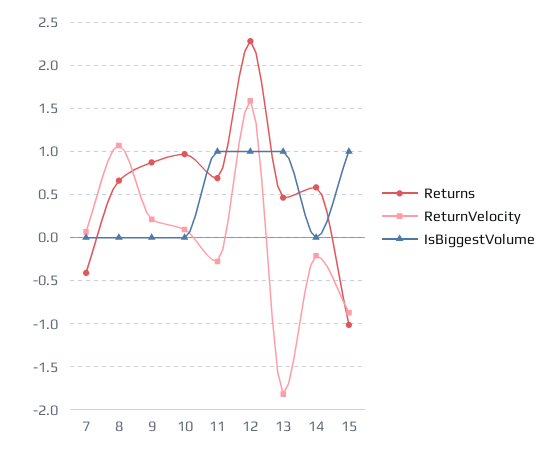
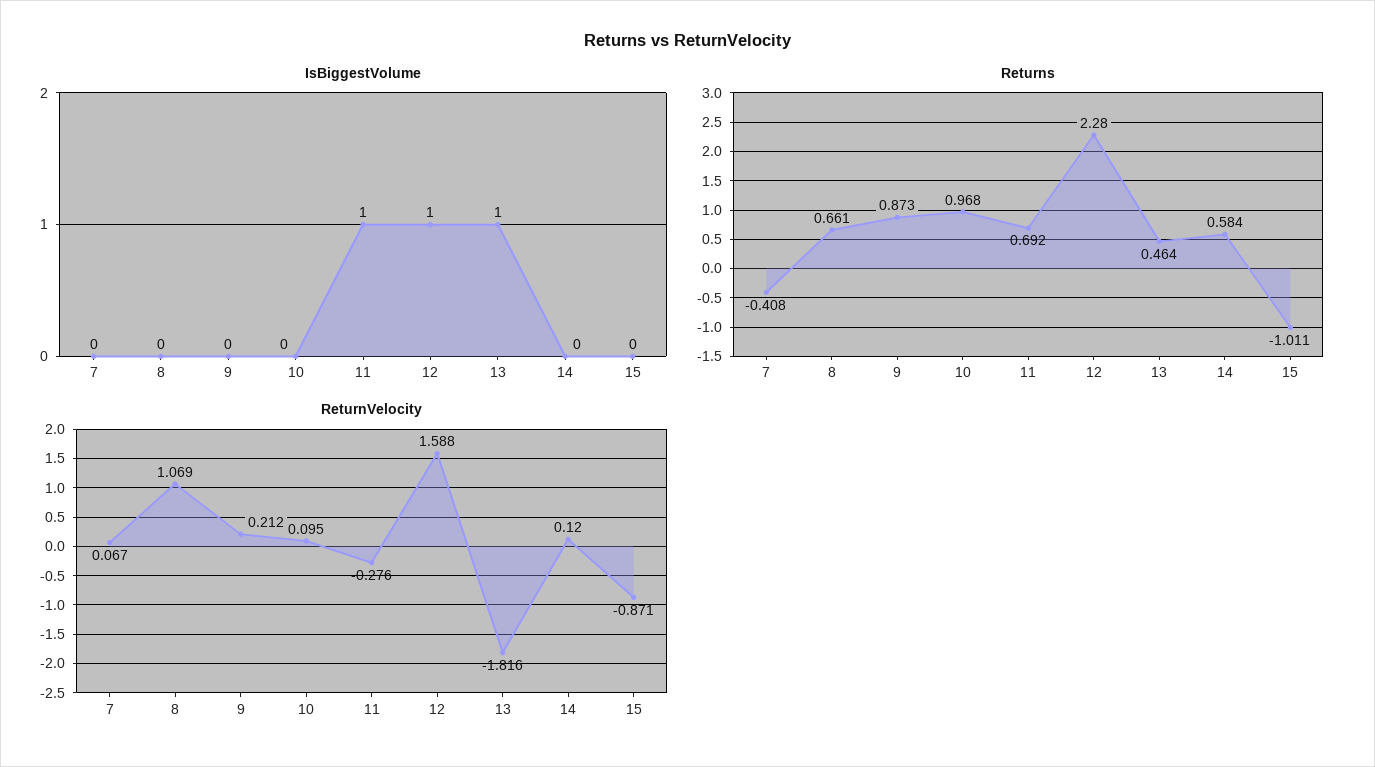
  {
    "Returns": {
      "7": -0.408,
      "8": 0.661,
      "9": 0.873,
      "10": 0.968,
      "11": 0.692,
      "12": 2.28,
      "13": 0.464,
      "14": 0.584,
      "15": -1.011
    },
    "ReturnVelocity": {
      "7": 0.067,
      "8": 1.069,
      "9": 0.212,
      "10": 0.095,
      "11": -0.276,
      "12": 1.588,
      "13": -1.816,
-     "14": -0.2,
+     "14": 0.12,
      "15": -0.871
    },
    "IsBiggestVolume": {
      "7": 0,
      "8": 0,
      "9": 0,
      "10": 0,
      "11": 1,
      "12": 1,
      "13": 1,
      "14": 0,
-     "15": 1
+     "15": 0
    }
  }

